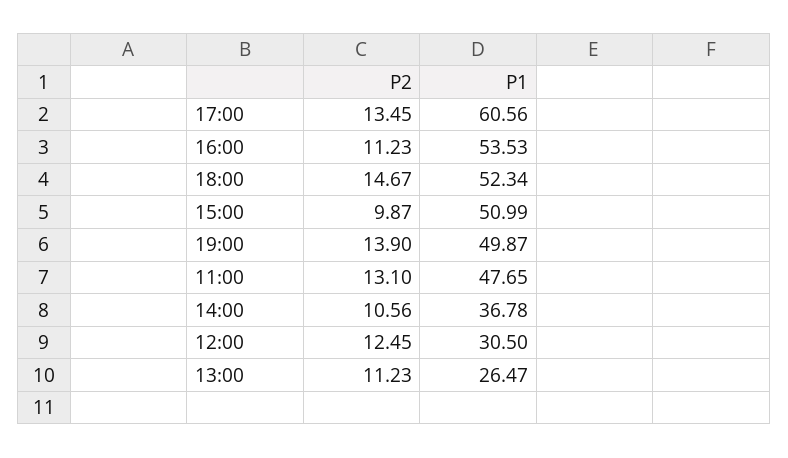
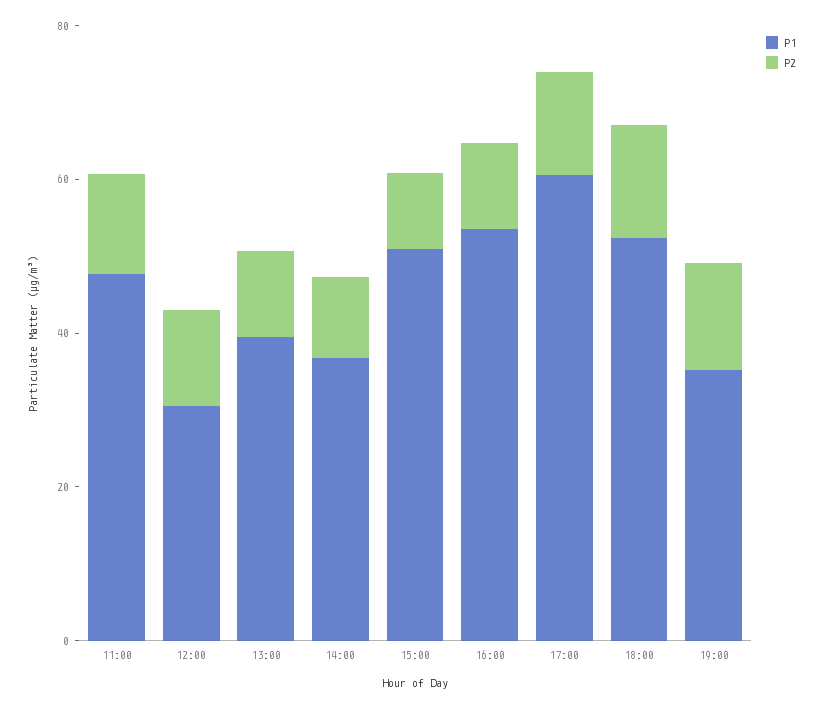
  {
    "P2": {
      "17:00": 13.45,
      "16:00": 11.23,
      "18:00": 14.67,
      "15:00": 9.87,
      "19:00": 13.9,
      "11:00": 13.1,
      "14:00": 10.56,
      "12:00": 12.45,
      "13:00": 11.23
    },
    "P1": {
      "17:00": 60.56,
      "16:00": 53.53,
      "18:00": 52.34,
      "15:00": 50.99,
-     "19:00": 49.87,
+     "19:00": 35,
      "11:00": 47.65,
      "14:00": 36.78,
      "12:00": 30.5,
-     "13:00": 26.47
+     "13:00": 40
    }
  }

